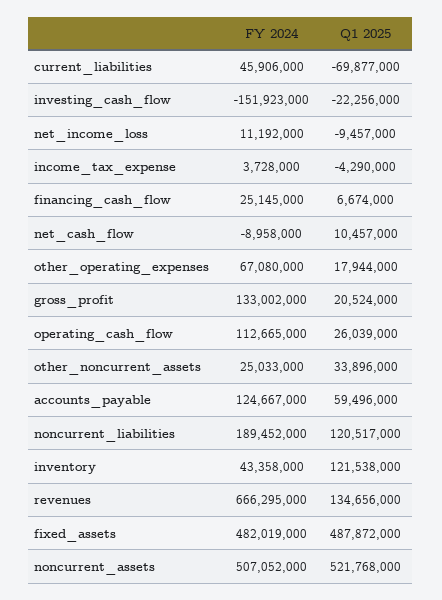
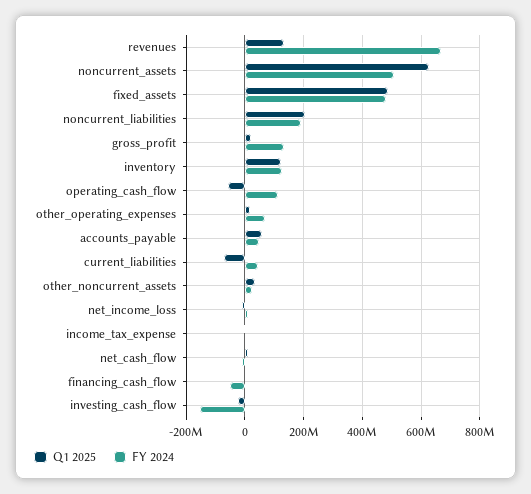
  {
    "FY 2024": {
      "current_liabilities": 45906000,
      "investing_cash_flow": -151923000,
      "net_income_loss": 11192000,
      "income_tax_expense": 3728000,
-     "financing_cash_flow": 25145000,
+     "financing_cash_flow": -50000000,
      "net_cash_flow": -8958000,
      "other_operating_expenses": 67080000,
      "gross_profit": 133002000,
      "operating_cash_flow": 112665000,
      "other_noncurrent_assets": 25033000,
-     "accounts_payable": 124667000,
+     "accounts_payable": 50000000,
      "noncurrent_liabilities": 189452000,
-     "inventory": 43358000,
+     "inventory": 125000000,
      "revenues": 666295000,
      "fixed_assets": 482019000,
      "noncurrent_assets": 507052000
    },
    "Q1 2025": {
      "current_liabilities": -69877000,
      "investing_cash_flow": -22256000,
      "net_income_loss": -9457000,
      "income_tax_expense": -4290000,
      "financing_cash_flow": 6674000,
      "net_cash_flow": 10457000,
      "other_operating_expenses": 17944000,
      "gross_profit": 20524000,
-     "operating_cash_flow": 26039000,
+     "operating_cash_flow": -50000000,
      "other_noncurrent_assets": 33896000,
      "accounts_payable": 59496000,
-     "noncurrent_liabilities": 120517000,
+     "noncurrent_liabilities": 200000000,
      "inventory": 121538000,
      "revenues": 134656000,
      "fixed_assets": 487872000,
-     "noncurrent_assets": 521768000
+     "noncurrent_assets": 625000000
    }
  }

